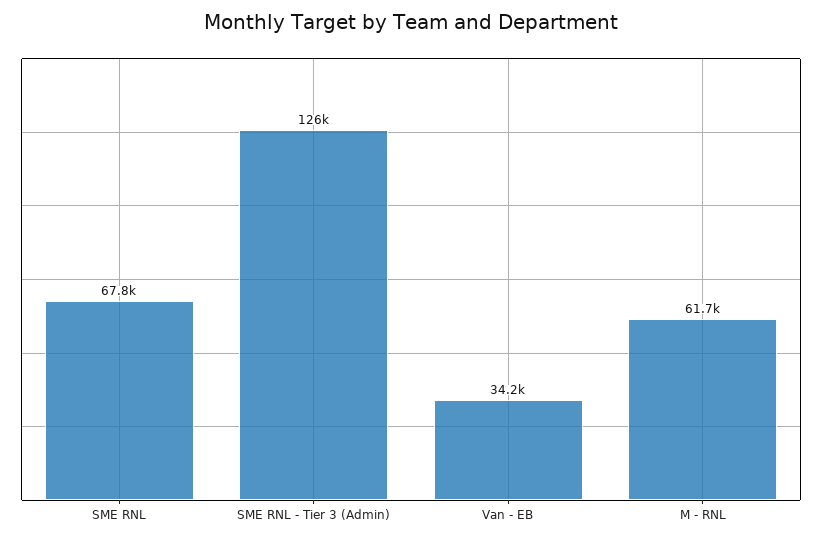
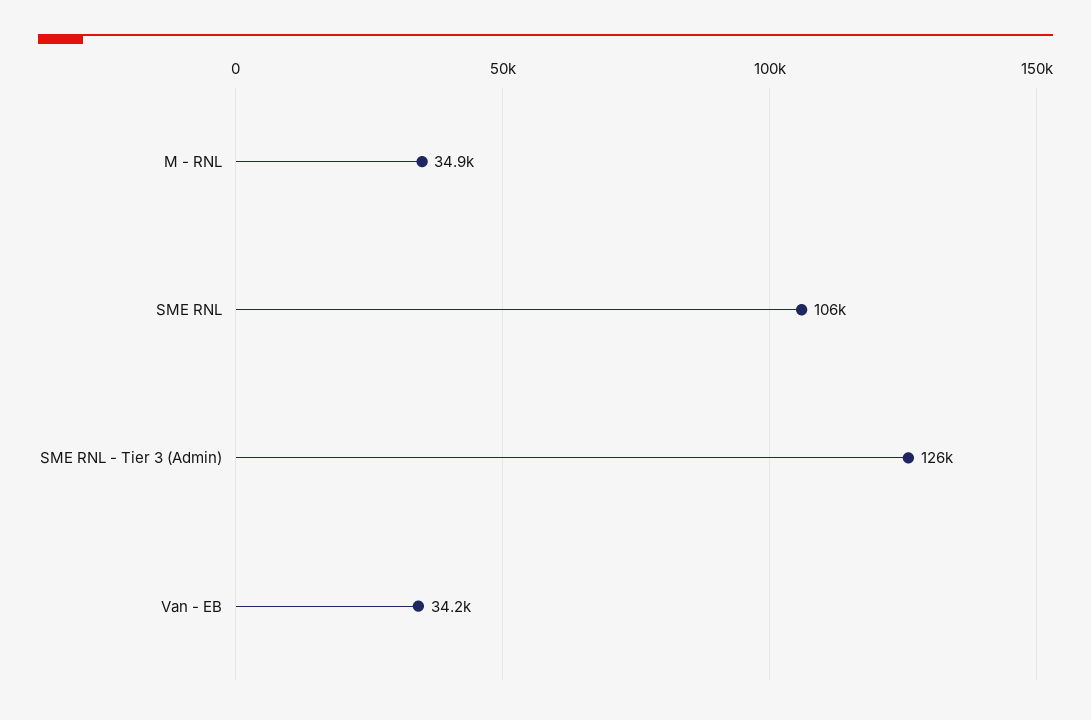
  {
-   "SME RNL": 67800,
+   "SME RNL": 106000,
    "SME RNL - Tier 3 (Admin)": 126000,
    "Van - EB": 34200,
-   "M - RNL": 61700
+   "M - RNL": 34900
  }

